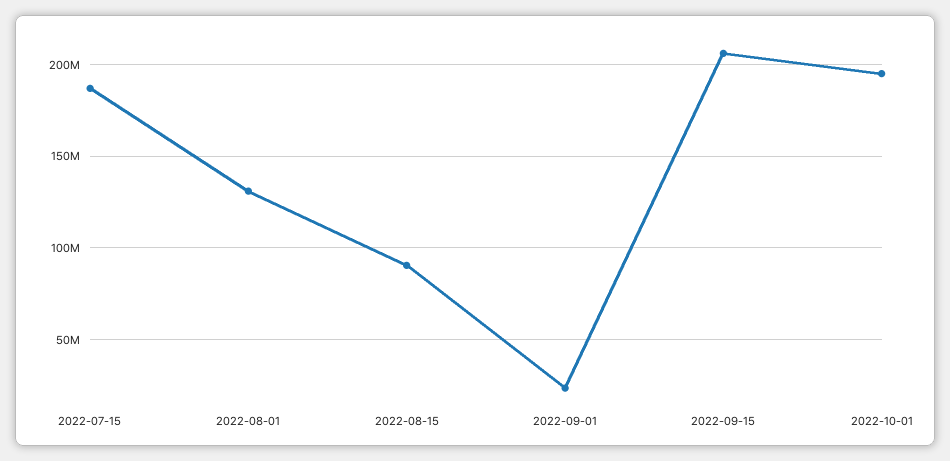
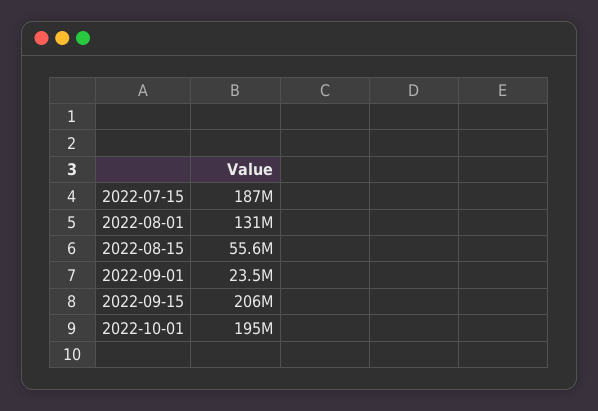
  {
    "2022-07-15": 187000000,
    "2022-08-01": 131000000,
-   "2022-08-15": 90000000,
+   "2022-08-15": 55600000,
    "2022-09-01": 23500000,
    "2022-09-15": 206000000,
    "2022-10-01": 195000000
  }

